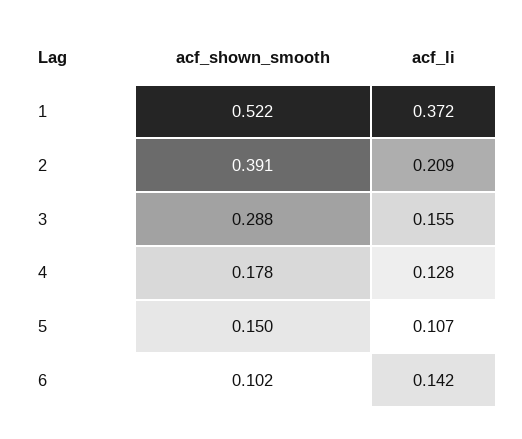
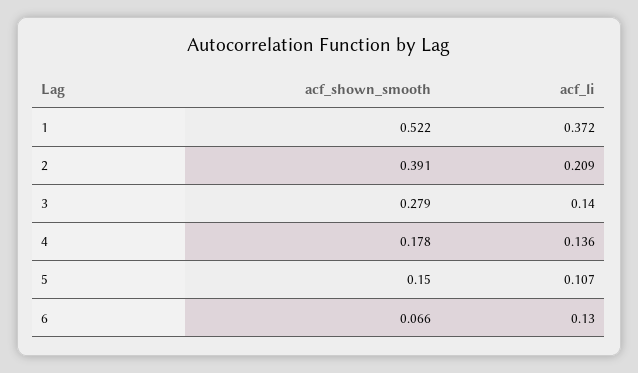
  {
    "acf_shown_smooth": {
      "1": 0.522,
      "2": 0.391,
-     "3": 0.288,
+     "3": 0.279,
      "4": 0.178,
      "5": 0.15,
-     "6": 0.102
+     "6": 0.066
    },
    "acf_li": {
      "1": 0.372,
      "2": 0.209,
-     "3": 0.155,
+     "3": 0.14,
-     "4": 0.128,
+     "4": 0.136,
      "5": 0.107,
-     "6": 0.142
+     "6": 0.13
    }
  }

